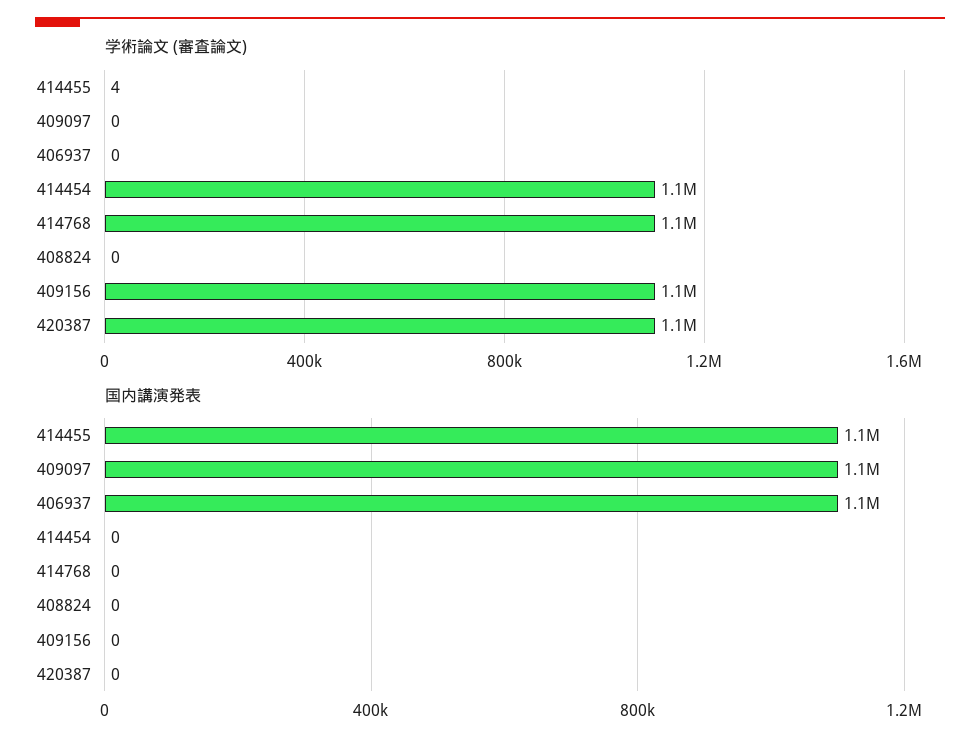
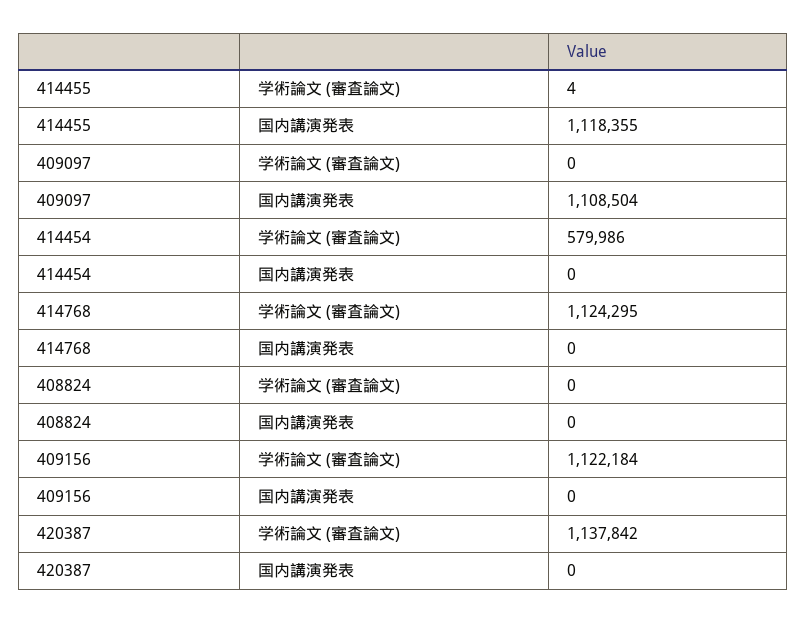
  {
    "学術論文 (審査論文)": {
      "414455": 4,
      "409097": 0,
-     "406937": 0,
-     "414454": 1100000,
+     "414454": 579986,
      "414768": 1124295,
      "408824": 0,
      "409156": 1122184,
      "420387": 1137842
    },
    "国内講演発表": {
      "414455": 1118355,
      "409097": 1108504,
-     "406937": 1100000,
      "414454": 0,
      "414768": 0,
      "408824": 0,
      "409156": 0,
      "420387": 0
    }
  }

